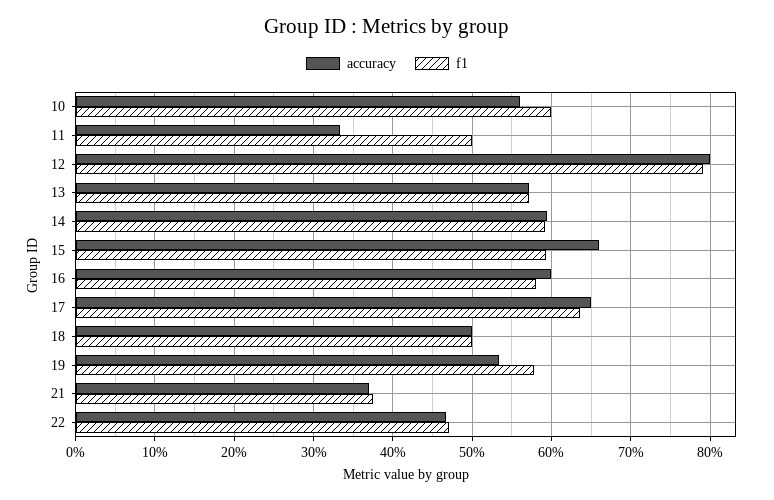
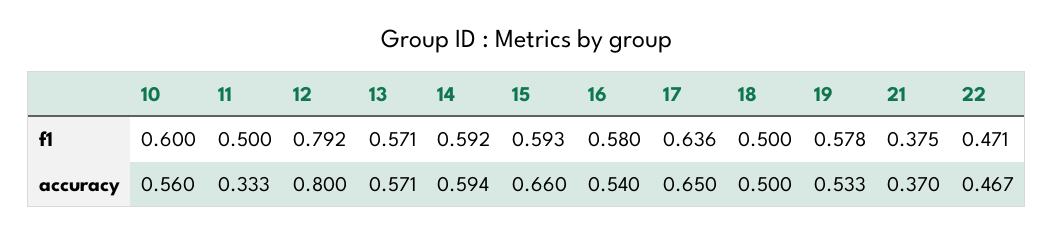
  {
    "accuracy": {
      "10": 0.56,
      "11": 0.333,
      "12": 0.8,
      "13": 0.571,
      "14": 0.594,
      "15": 0.66,
-     "16": 0.6,
+     "16": 0.54,
      "17": 0.65,
      "18": 0.5,
      "19": 0.533,
      "21": 0.37,
      "22": 0.467
    },
    "f1": {
      "10": 0.6,
      "11": 0.5,
      "12": 0.792,
      "13": 0.571,
      "14": 0.592,
      "15": 0.593,
      "16": 0.58,
      "17": 0.636,
      "18": 0.5,
      "19": 0.578,
      "21": 0.375,
      "22": 0.471
    }
  }

